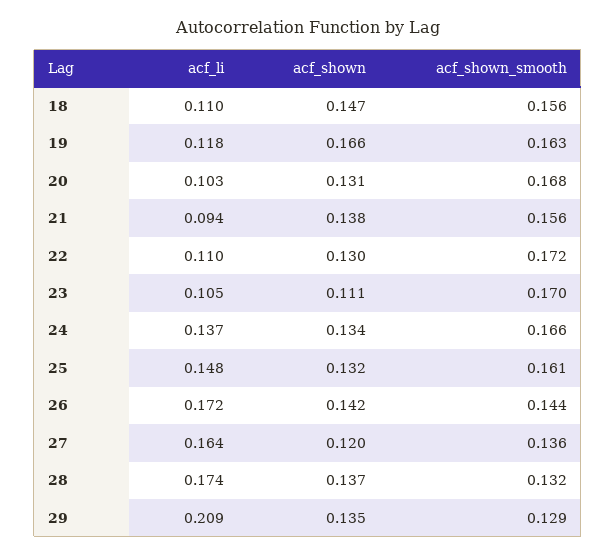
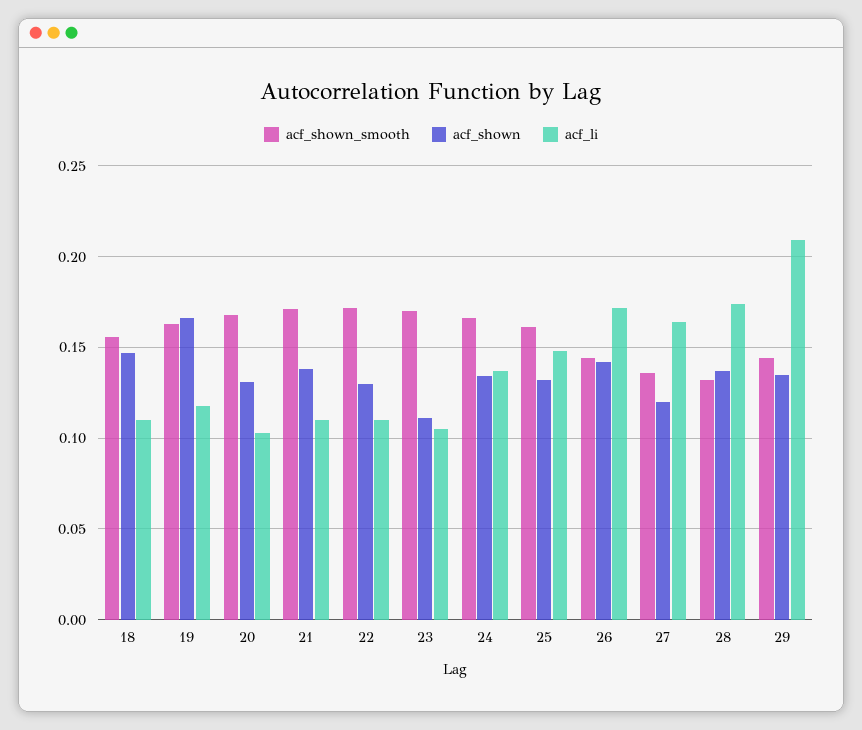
  {
    "acf_li": {
      "18": 0.11,
      "19": 0.118,
      "20": 0.103,
-     "21": 0.094,
+     "21": 0.11,
      "22": 0.11,
      "23": 0.105,
      "24": 0.137,
      "25": 0.148,
      "26": 0.172,
      "27": 0.164,
      "28": 0.174,
      "29": 0.209
    },
    "acf_shown": {
      "18": 0.147,
      "19": 0.166,
      "20": 0.131,
      "21": 0.138,
      "22": 0.13,
      "23": 0.111,
      "24": 0.134,
      "25": 0.132,
      "26": 0.142,
      "27": 0.12,
      "28": 0.137,
      "29": 0.135
    },
    "acf_shown_smooth": {
      "18": 0.156,
      "19": 0.163,
      "20": 0.168,
-     "21": 0.156,
+     "21": 0.17,
      "22": 0.172,
      "23": 0.17,
      "24": 0.166,
      "25": 0.161,
      "26": 0.144,
      "27": 0.136,
      "28": 0.132,
-     "29": 0.129
+     "29": 0.145
    }
  }

